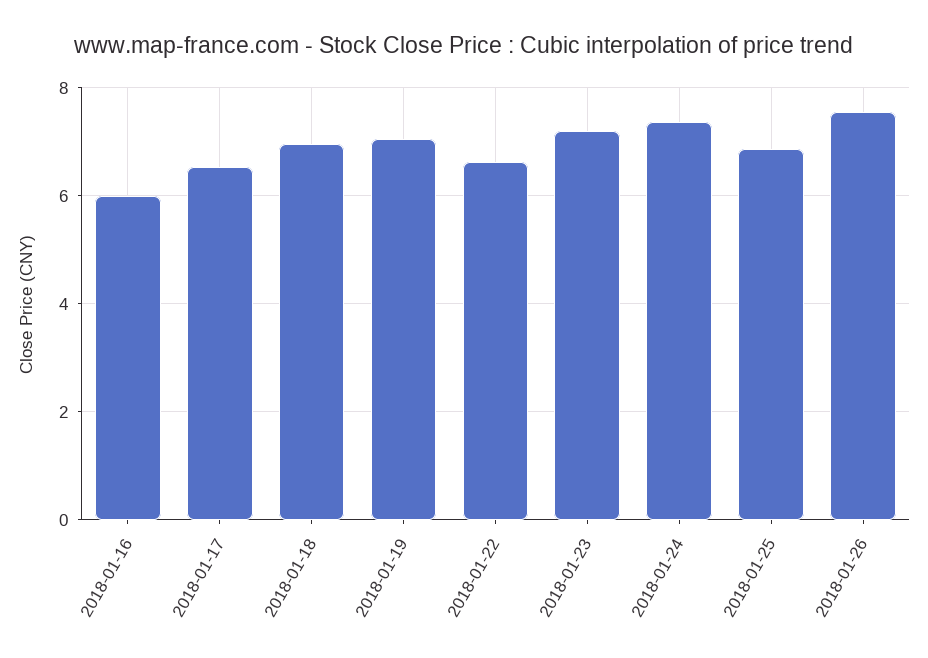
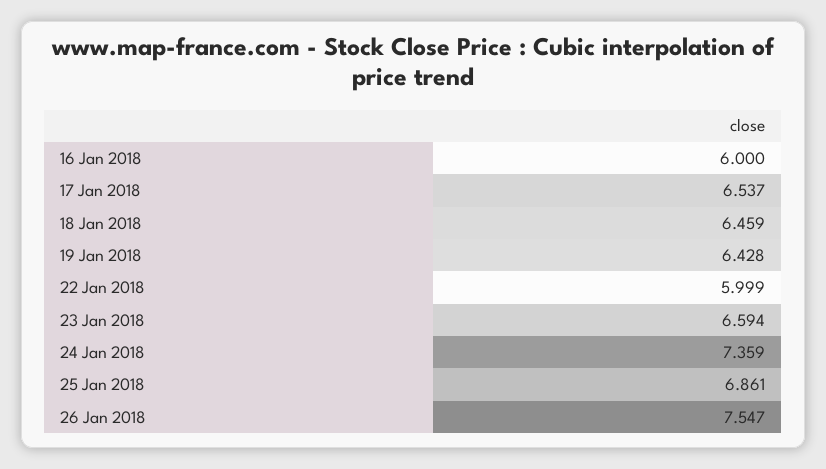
  {
    "2018-01-16": 6,
    "2018-01-17": 6.537,
-   "2018-01-18": 7,
+   "2018-01-18": 6.459,
-   "2018-01-19": 7,
+   "2018-01-19": 6.428,
-   "2018-01-22": 6.6,
+   "2018-01-22": 5.999,
-   "2018-01-23": 7.2,
+   "2018-01-23": 6.594,
    "2018-01-24": 7.359,
    "2018-01-25": 6.861,
    "2018-01-26": 7.547
  }

